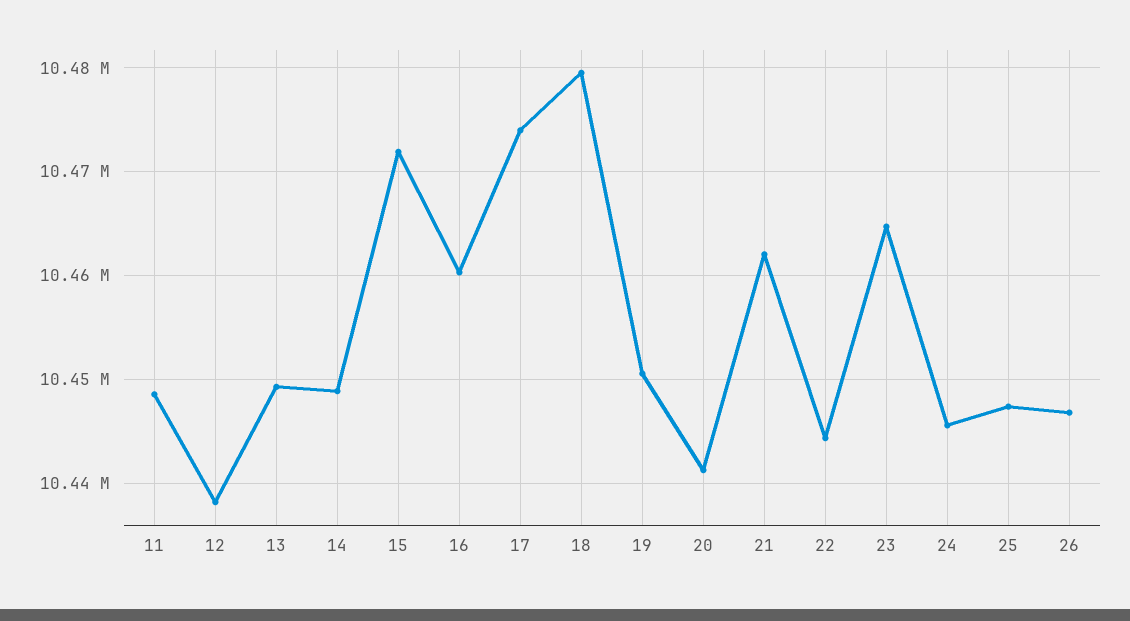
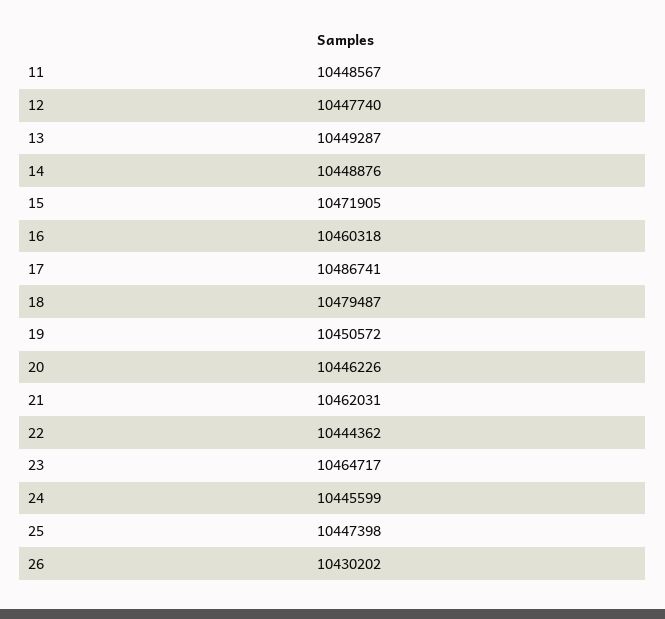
  {
    "11": 10448567,
-   "12": 10438000,
+   "12": 10447740,
    "13": 10449287,
    "14": 10448876,
    "15": 10471905,
    "16": 10460318,
-   "17": 10474000,
+   "17": 10486741,
    "18": 10479487,
    "19": 10450572,
-   "20": 10441000,
+   "20": 10446226,
    "21": 10462031,
    "22": 10444362,
    "23": 10464717,
    "24": 10445599,
    "25": 10447398,
-   "26": 10447000
+   "26": 10430202
  }

